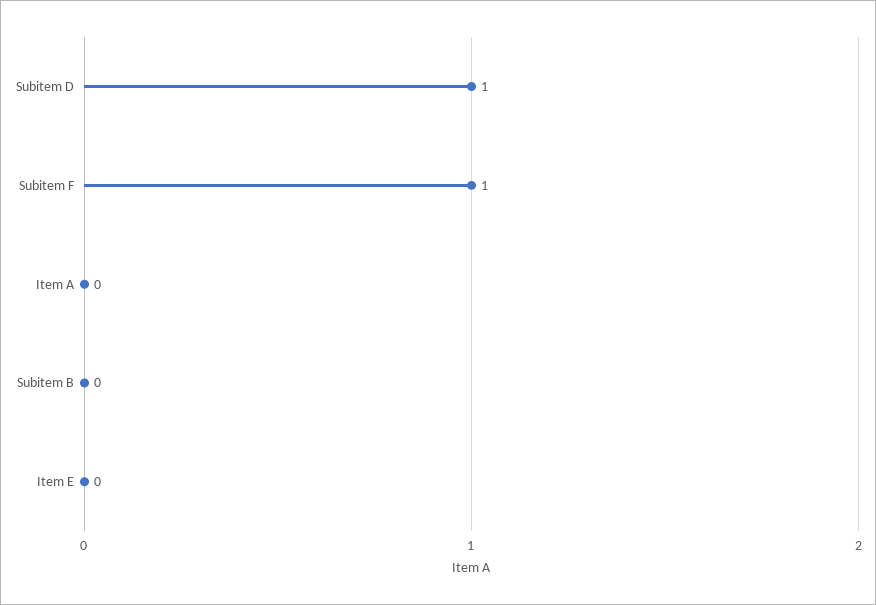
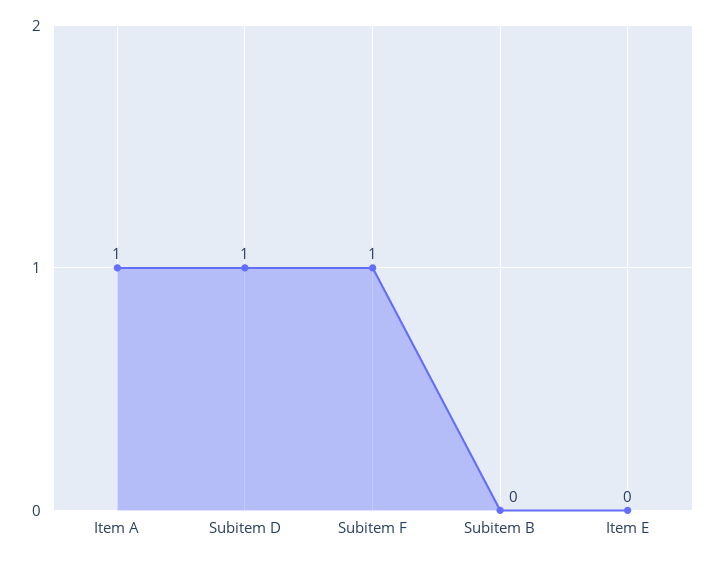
  {
    "Subitem D": 1,
    "Subitem F": 1,
-   "Item A": 0,
+   "Item A": 1,
    "Subitem B": 0,
    "Item E": 0
  }

